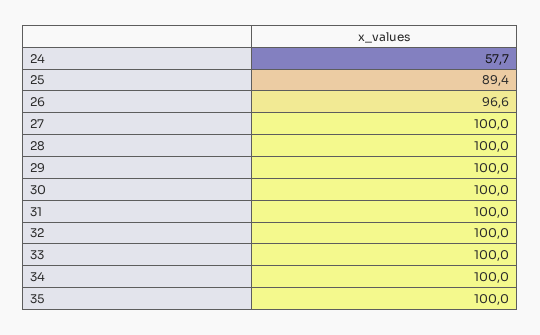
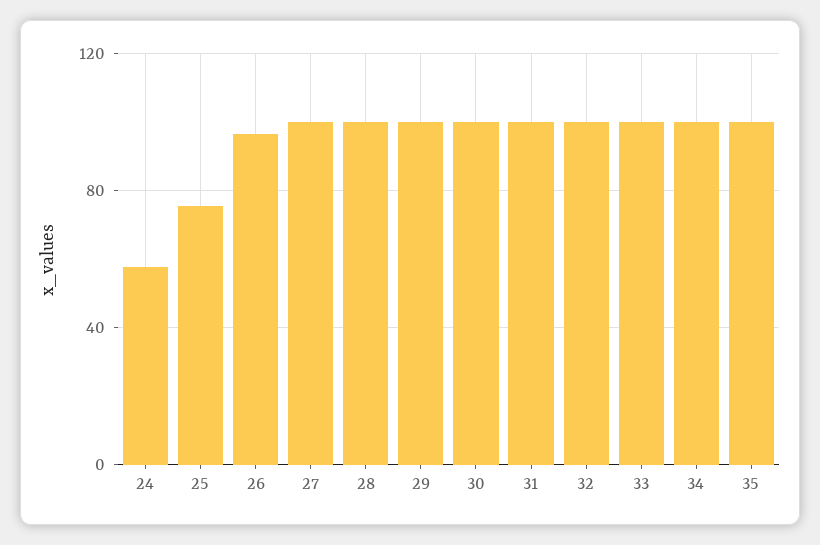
  {
    "24": 57.7,
-   "25": 89.4,
+   "25": 75,
    "26": 96.6,
    "27": 100,
    "28": 100,
    "29": 100,
    "30": 100,
    "31": 100,
    "32": 100,
    "33": 100,
    "34": 100,
    "35": 100
  }

